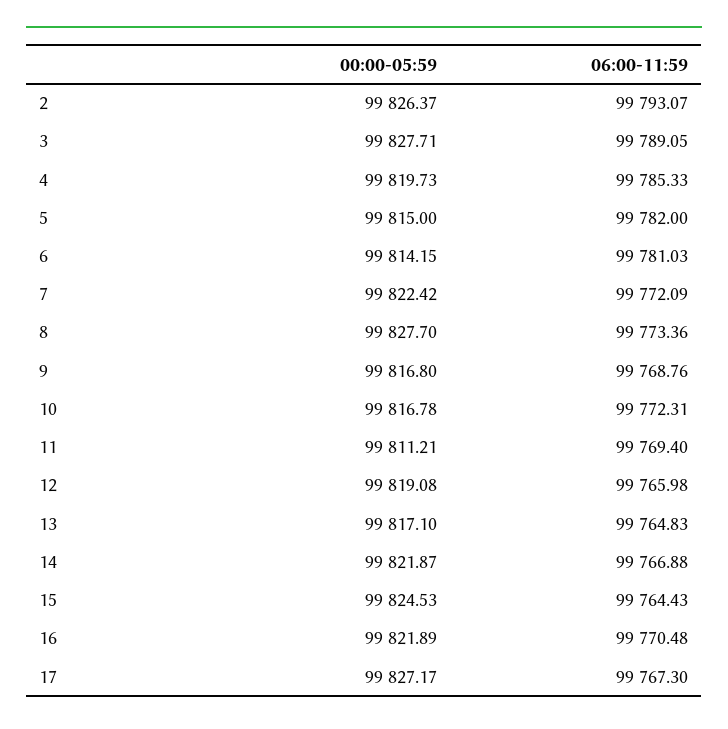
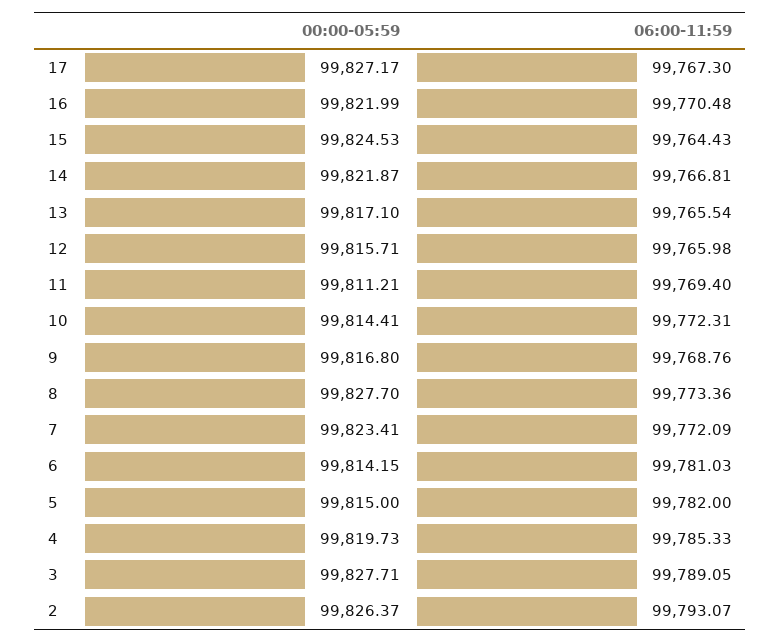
  {
    "00:00-05:59": {
      "2": 99826.37,
      "3": 99827.71,
      "4": 99819.73,
      "5": 99815,
      "6": 99814.15,
-     "7": 99822.42,
+     "7": 99823.41,
      "8": 99827.7,
      "9": 99816.8,
-     "10": 99816.78,
+     "10": 99814.41,
      "11": 99811.21,
-     "12": 99819.08,
+     "12": 99815.71,
      "13": 99817.1,
      "14": 99821.87,
      "15": 99824.53,
-     "16": 99821.89,
+     "16": 99821.99,
      "17": 99827.17
    },
    "06:00-11:59": {
      "2": 99793.07,
      "3": 99789.05,
      "4": 99785.33,
      "5": 99782,
      "6": 99781.03,
      "7": 99772.09,
      "8": 99773.36,
      "9": 99768.76,
      "10": 99772.31,
      "11": 99769.4,
      "12": 99765.98,
-     "13": 99764.83,
+     "13": 99765.54,
-     "14": 99766.88,
+     "14": 99766.81,
      "15": 99764.43,
      "16": 99770.48,
      "17": 99767.3
    }
  }

